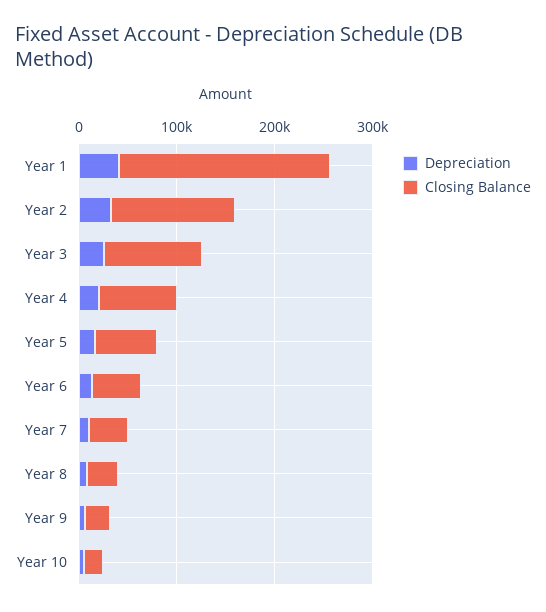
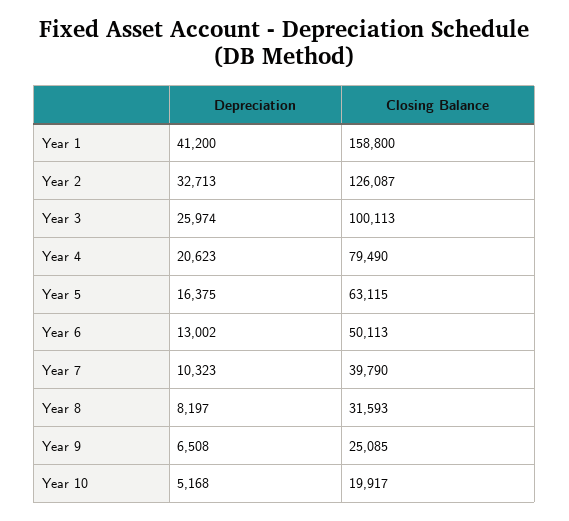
  {
    "Depreciation": {
      "Year 1": 41200,
      "Year 2": 32713,
      "Year 3": 25974,
      "Year 4": 20623,
      "Year 5": 16375,
      "Year 6": 13002,
      "Year 7": 10323,
      "Year 8": 8197,
      "Year 9": 6508,
      "Year 10": 5168
    },
    "Closing Balance": {
-     "Year 1": 220000,
+     "Year 1": 158800,
      "Year 2": 126087,
      "Year 3": 100113,
      "Year 4": 79490,
      "Year 5": 63115,
      "Year 6": 50113,
      "Year 7": 39790,
      "Year 8": 31593,
      "Year 9": 25085,
      "Year 10": 19917
    }
  }

